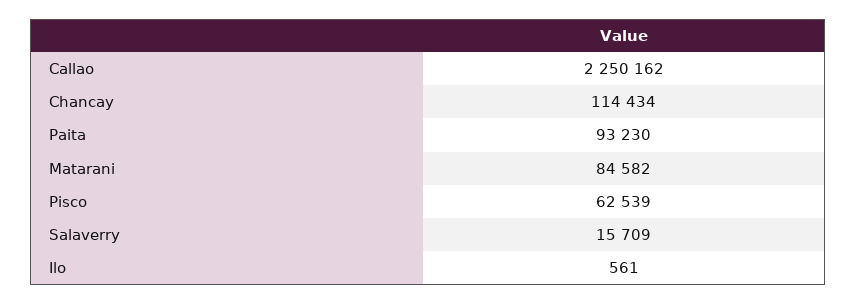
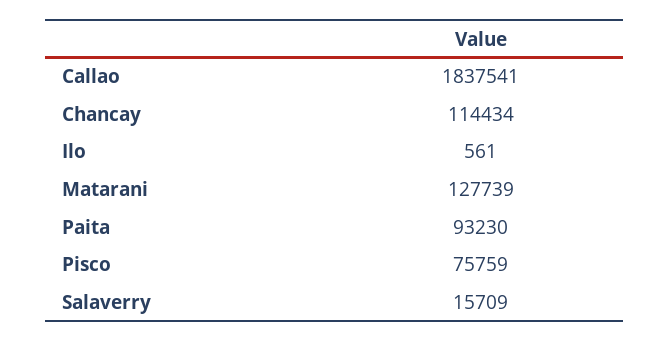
  {
-   "Callao": 2250162,
+   "Callao": 1837541,
    "Chancay": 114434,
    "Paita": 93230,
-   "Matarani": 84582,
+   "Matarani": 127739,
-   "Pisco": 62539,
+   "Pisco": 75759,
    "Salaverry": 15709,
    "Ilo": 561
  }

